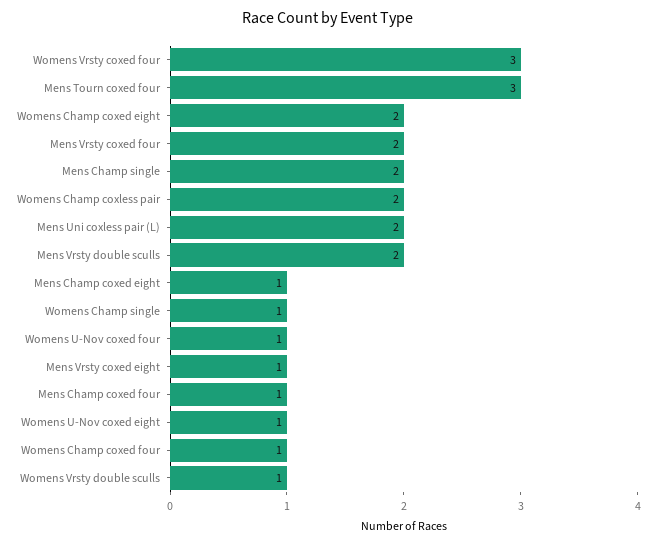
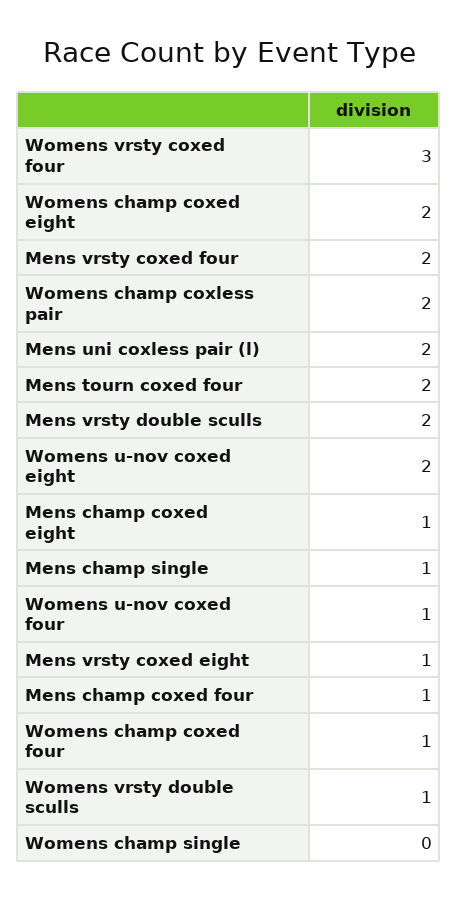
  {
    "Womens Vrsty coxed four": 3,
-   "Mens Tourn coxed four": 3,
+   "Mens Tourn coxed four": 2,
    "Womens Champ coxed eight": 2,
    "Mens Vrsty coxed four": 2,
-   "Mens Champ single": 2,
+   "Mens Champ single": 1,
    "Womens Champ coxless pair": 2,
    "Mens Uni coxless pair (L)": 2,
    "Mens Vrsty double sculls": 2,
    "Mens Champ coxed eight": 1,
-   "Womens Champ single": 1,
+   "Womens Champ single": 0,
    "Womens U-Nov coxed four": 1,
    "Mens Vrsty coxed eight": 1,
    "Mens Champ coxed four": 1,
-   "Womens U-Nov coxed eight": 1,
+   "Womens U-Nov coxed eight": 2,
    "Womens Champ coxed four": 1,
    "Womens Vrsty double sculls": 1
  }

